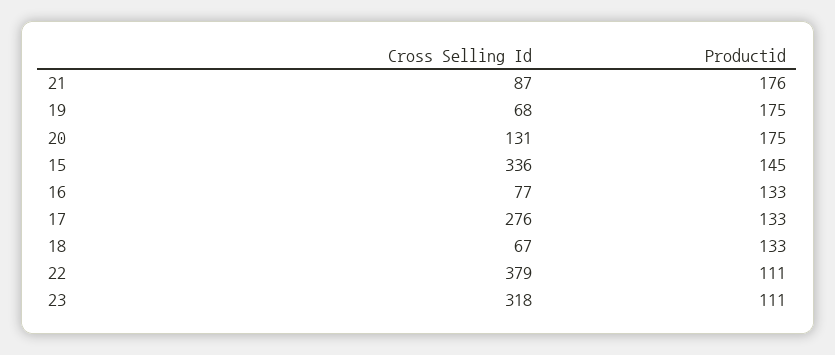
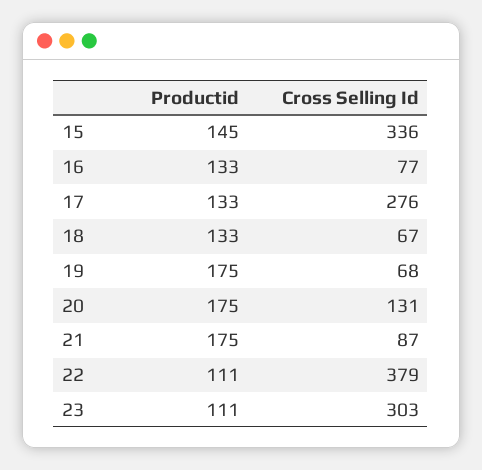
  {
    "Cross Selling Id": {
      "21": 87,
      "19": 68,
      "20": 131,
      "15": 336,
      "16": 77,
      "17": 276,
      "18": 67,
      "22": 379,
-     "23": 318
+     "23": 303
    },
    "Productid": {
-     "21": 176,
+     "21": 175,
      "19": 175,
      "20": 175,
      "15": 145,
      "16": 133,
      "17": 133,
      "18": 133,
      "22": 111,
      "23": 111
    }
  }

